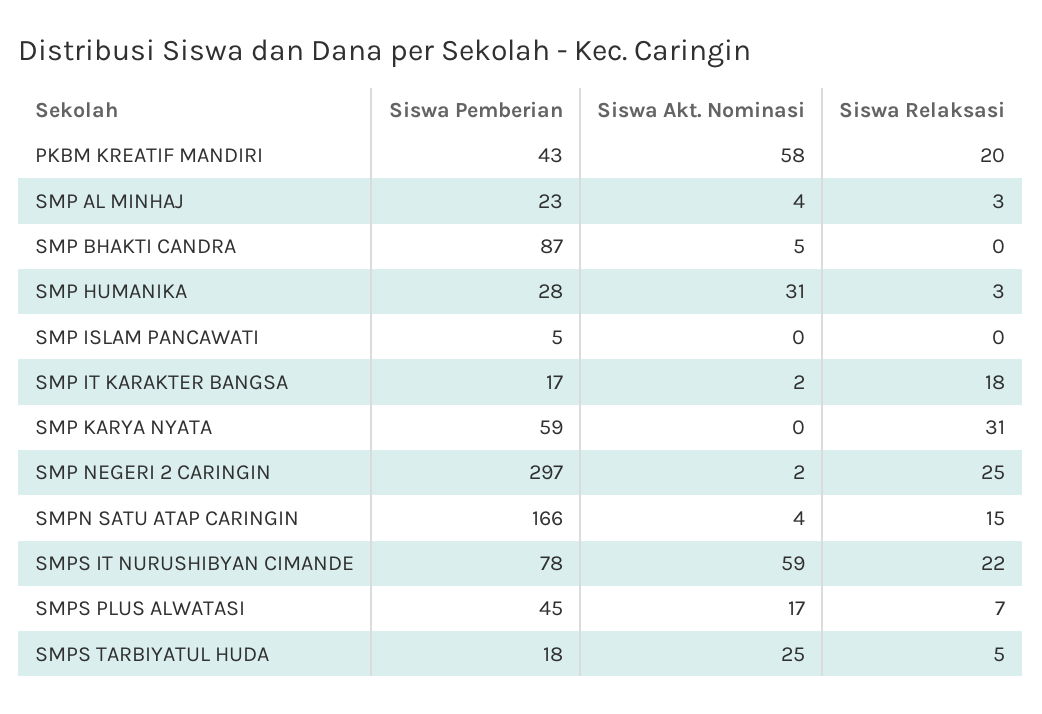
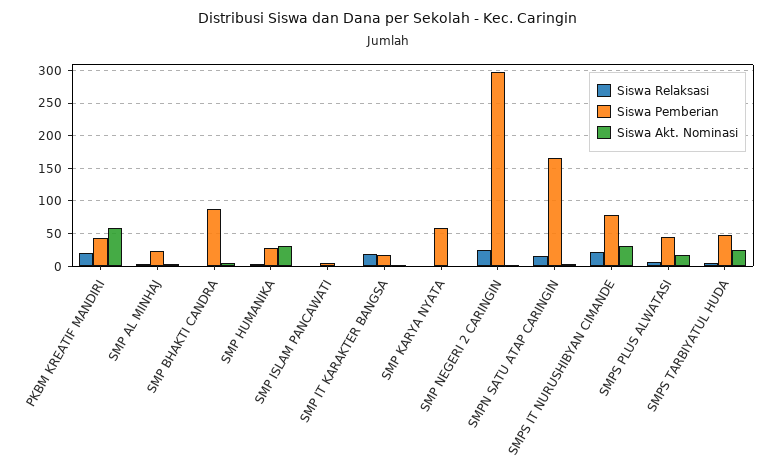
  {
    "Siswa Pemberian": {
      "PKBM KREATIF MANDIRI": 43,
      "SMP AL MINHAJ": 23,
      "SMP BHAKTI CANDRA": 87,
      "SMP HUMANIKA": 28,
      "SMP ISLAM PANCAWATI": 5,
      "SMP IT KARAKTER BANGSA": 17,
      "SMP KARYA NYATA": 59,
      "SMP NEGERI 2 CARINGIN": 297,
      "SMPN SATU ATAP CARINGIN": 166,
      "SMPS IT NURUSHIBYAN CIMANDE": 78,
      "SMPS PLUS ALWATASI": 45,
-     "SMPS TARBIYATUL HUDA": 18
+     "SMPS TARBIYATUL HUDA": 50
    },
    "Siswa Akt. Nominasi": {
      "PKBM KREATIF MANDIRI": 58,
      "SMP AL MINHAJ": 4,
      "SMP BHAKTI CANDRA": 5,
      "SMP HUMANIKA": 31,
      "SMP ISLAM PANCAWATI": 0,
      "SMP IT KARAKTER BANGSA": 2,
      "SMP KARYA NYATA": 0,
      "SMP NEGERI 2 CARINGIN": 2,
      "SMPN SATU ATAP CARINGIN": 4,
-     "SMPS IT NURUSHIBYAN CIMANDE": 59,
+     "SMPS IT NURUSHIBYAN CIMANDE": 30,
      "SMPS PLUS ALWATASI": 17,
      "SMPS TARBIYATUL HUDA": 25
    },
    "Siswa Relaksasi": {
      "PKBM KREATIF MANDIRI": 20,
      "SMP AL MINHAJ": 3,
      "SMP BHAKTI CANDRA": 0,
      "SMP HUMANIKA": 3,
      "SMP ISLAM PANCAWATI": 0,
      "SMP IT KARAKTER BANGSA": 18,
-     "SMP KARYA NYATA": 31,
+     "SMP KARYA NYATA": 0,
      "SMP NEGERI 2 CARINGIN": 25,
      "SMPN SATU ATAP CARINGIN": 15,
      "SMPS IT NURUSHIBYAN CIMANDE": 22,
      "SMPS PLUS ALWATASI": 7,
      "SMPS TARBIYATUL HUDA": 5
    }
  }

